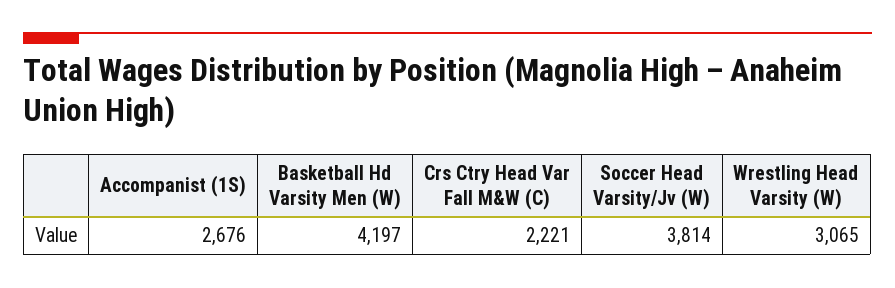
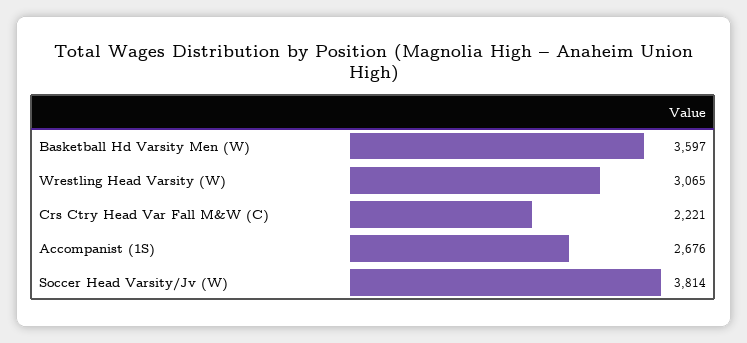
  {
    "Accompanist (1S)": 2676,
-   "Basketball Hd Varsity Men (W)": 4197,
+   "Basketball Hd Varsity Men (W)": 3597,
    "Crs Ctry Head Var Fall M&W (C)": 2221,
    "Soccer Head Varsity/Jv (W)": 3814,
    "Wrestling Head Varsity (W)": 3065
  }

